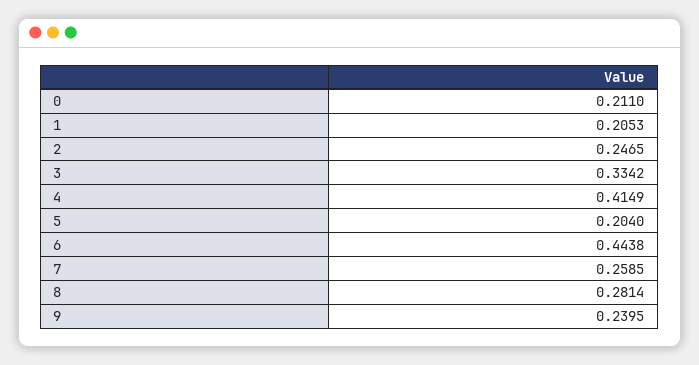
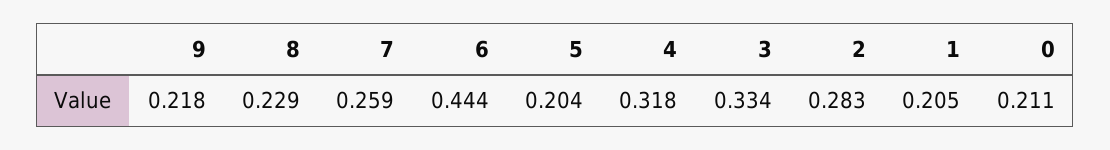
  {
    "0": 0.211,
    "1": 0.2053,
-   "2": 0.2465,
+   "2": 0.283,
    "3": 0.3342,
-   "4": 0.4149,
+   "4": 0.318,
    "5": 0.204,
    "6": 0.4438,
    "7": 0.2585,
-   "8": 0.2814,
+   "8": 0.229,
-   "9": 0.2395
+   "9": 0.218
  }

